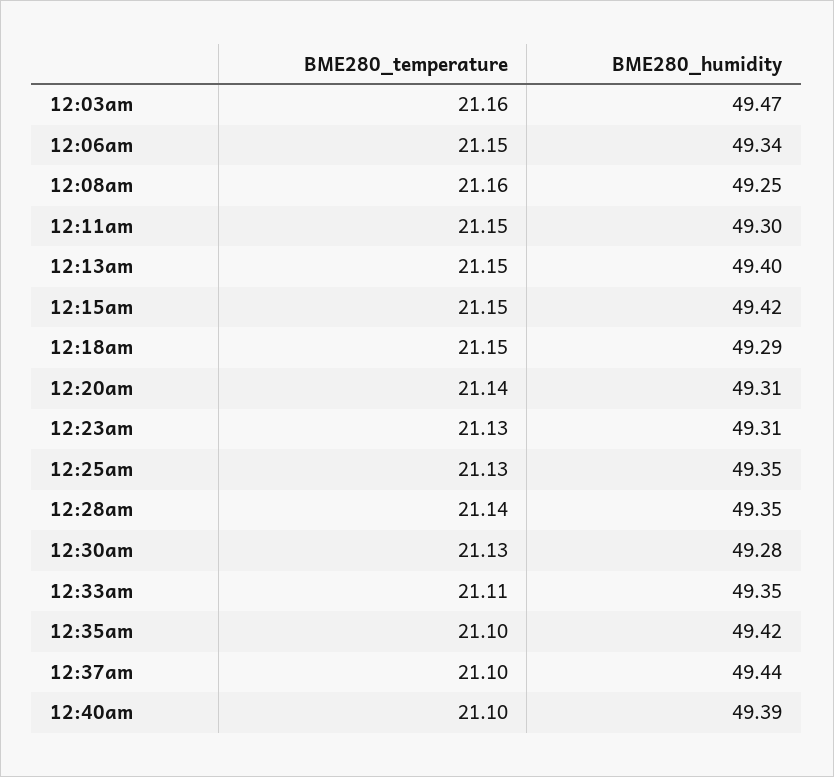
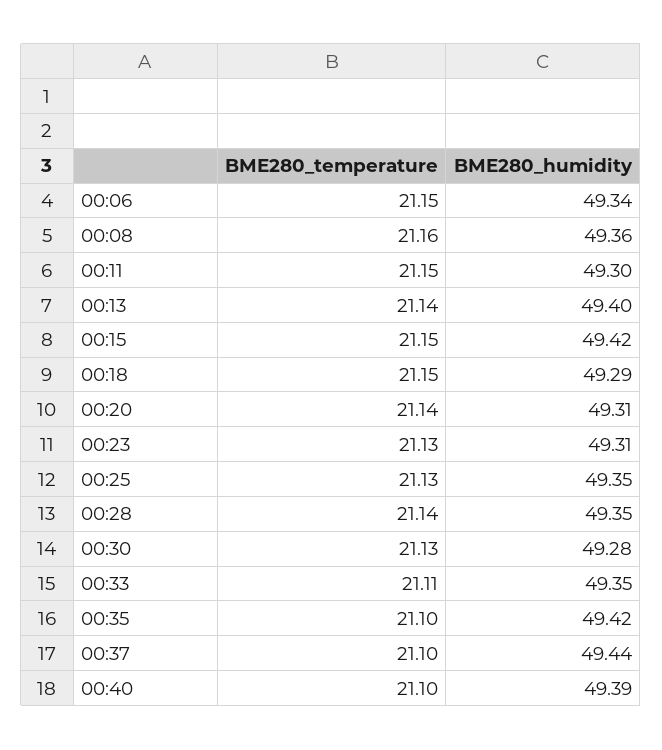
  {
    "BME280_temperature": {
-     "12:03am": 21.16,
      "12:06am": 21.15,
      "12:08am": 21.16,
      "12:11am": 21.15,
-     "12:13am": 21.15,
+     "12:13am": 21.14,
      "12:15am": 21.15,
      "12:18am": 21.15,
      "12:20am": 21.14,
      "12:23am": 21.13,
      "12:25am": 21.13,
      "12:28am": 21.14,
      "12:30am": 21.13,
      "12:33am": 21.11,
      "12:35am": 21.1,
      "12:37am": 21.1,
      "12:40am": 21.1
    },
    "BME280_humidity": {
-     "12:03am": 49.47,
      "12:06am": 49.34,
-     "12:08am": 49.25,
+     "12:08am": 49.36,
      "12:11am": 49.3,
      "12:13am": 49.4,
      "12:15am": 49.42,
      "12:18am": 49.29,
      "12:20am": 49.31,
      "12:23am": 49.31,
      "12:25am": 49.35,
      "12:28am": 49.35,
      "12:30am": 49.28,
      "12:33am": 49.35,
      "12:35am": 49.42,
      "12:37am": 49.44,
      "12:40am": 49.39
    }
  }

